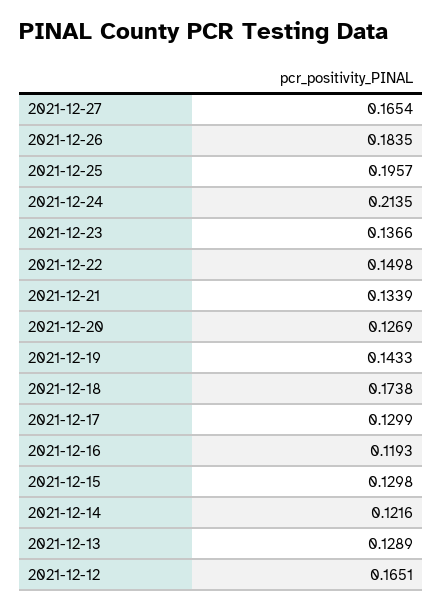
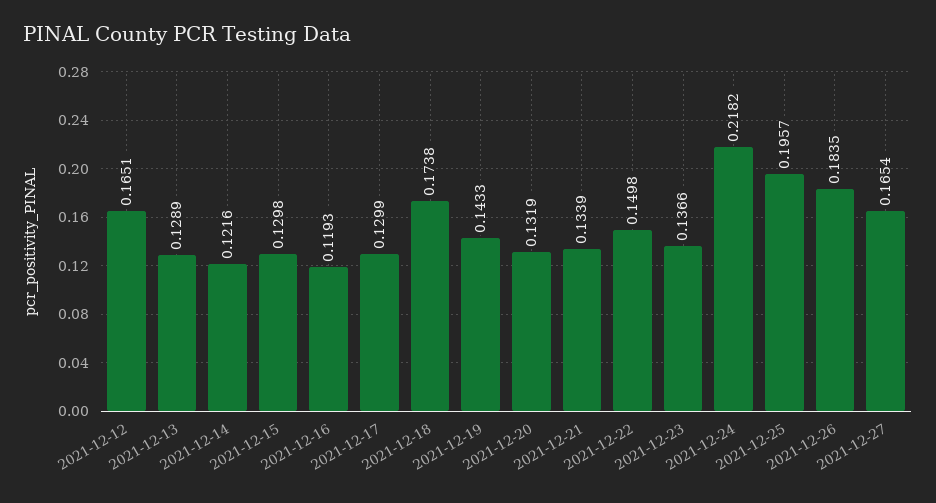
  {
    "2021-12-27": 0.1654,
    "2021-12-26": 0.1835,
    "2021-12-25": 0.1957,
-   "2021-12-24": 0.2135,
+   "2021-12-24": 0.2182,
    "2021-12-23": 0.1366,
    "2021-12-22": 0.1498,
    "2021-12-21": 0.1339,
-   "2021-12-20": 0.1269,
+   "2021-12-20": 0.1319,
    "2021-12-19": 0.1433,
    "2021-12-18": 0.1738,
    "2021-12-17": 0.1299,
    "2021-12-16": 0.1193,
    "2021-12-15": 0.1298,
    "2021-12-14": 0.1216,
    "2021-12-13": 0.1289,
    "2021-12-12": 0.1651
  }

